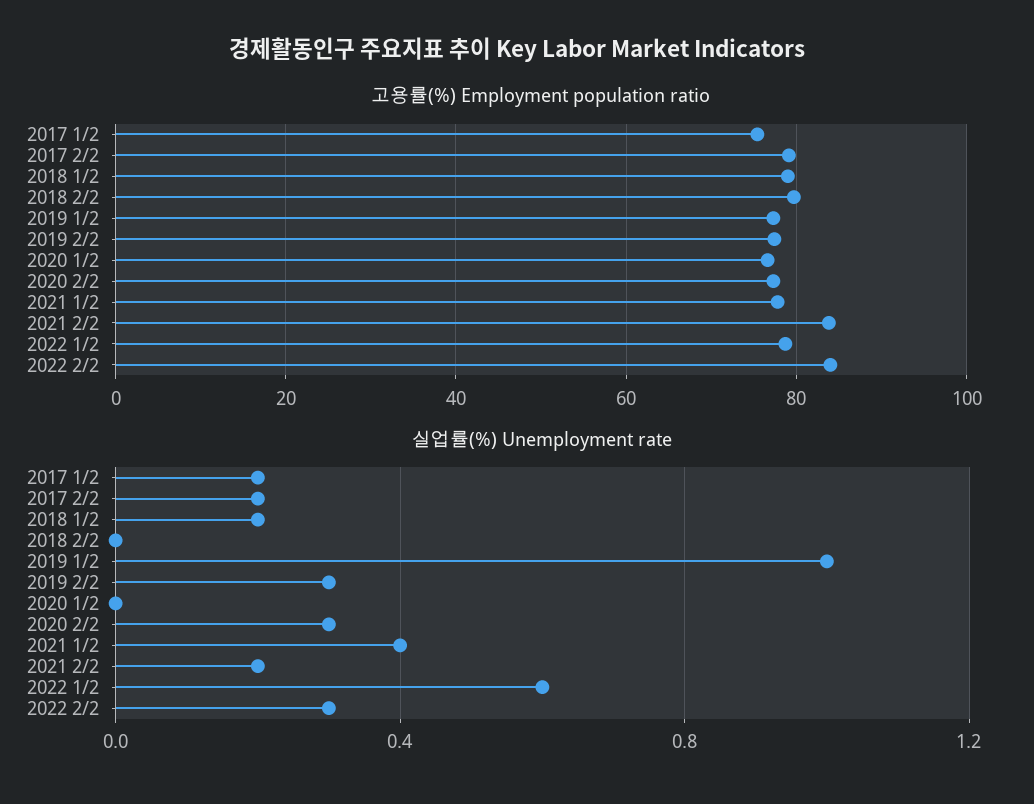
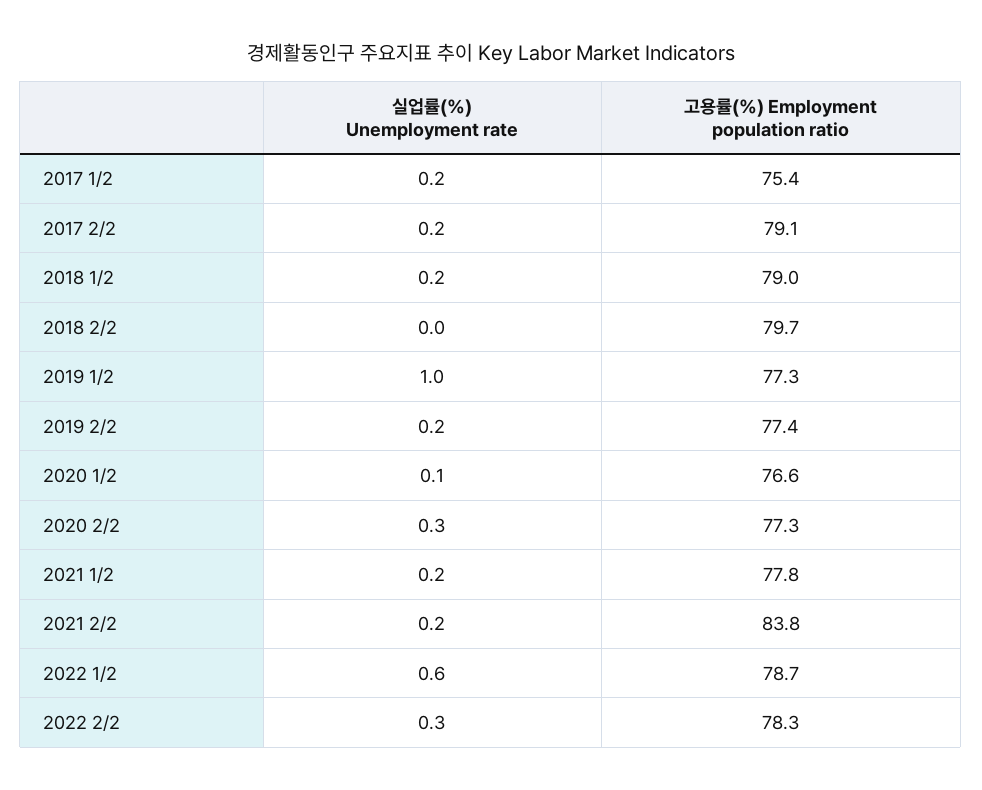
  {
    "고용률(%) Employment population ratio": {
      "2017 1/2": 75.4,
      "2017 2/2": 79.1,
      "2018 1/2": 79,
      "2018 2/2": 79.7,
      "2019 1/2": 77.3,
      "2019 2/2": 77.4,
      "2020 1/2": 76.6,
      "2020 2/2": 77.3,
      "2021 1/2": 77.8,
      "2021 2/2": 83.8,
      "2022 1/2": 78.7,
-     "2022 2/2": 84
+     "2022 2/2": 78.3
    },
    "실업률(%) Unemployment rate": {
      "2017 1/2": 0.2,
      "2017 2/2": 0.2,
      "2018 1/2": 0.2,
      "2018 2/2": 0,
      "2019 1/2": 1,
-     "2019 2/2": 0.3,
+     "2019 2/2": 0.2,
-     "2020 1/2": 0,
+     "2020 1/2": 0.1,
      "2020 2/2": 0.3,
-     "2021 1/2": 0.4,
+     "2021 1/2": 0.2,
      "2021 2/2": 0.2,
      "2022 1/2": 0.6,
      "2022 2/2": 0.3
    }
  }

